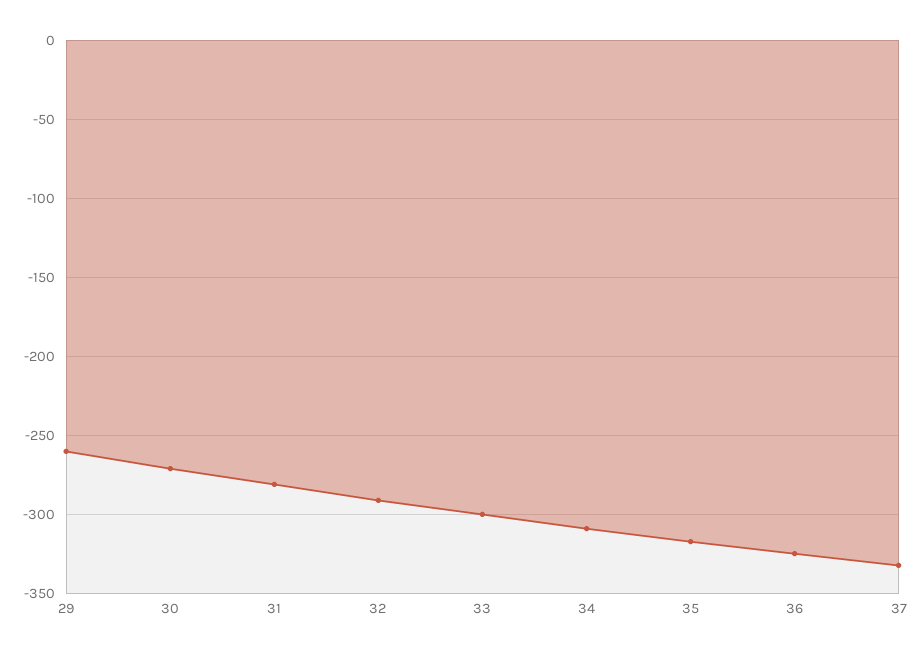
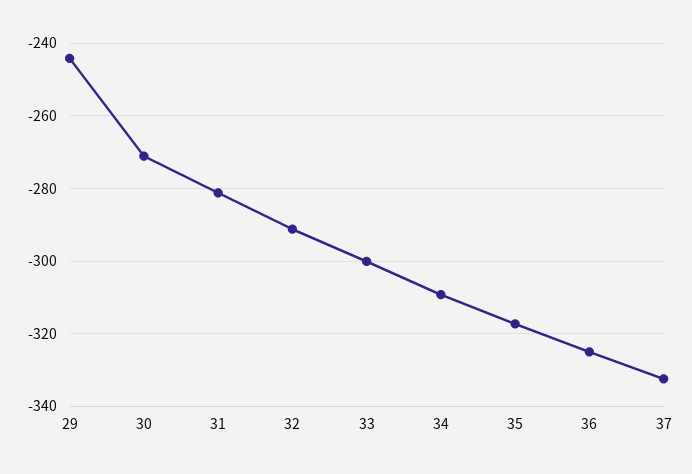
  {
-   "29": -260,
+   "29": -244,
    "30": -272,
    "31": -282,
    "32": -292,
    "33": -300,
    "34": -310,
    "35": -318,
    "36": -326,
    "37": -332
  }

